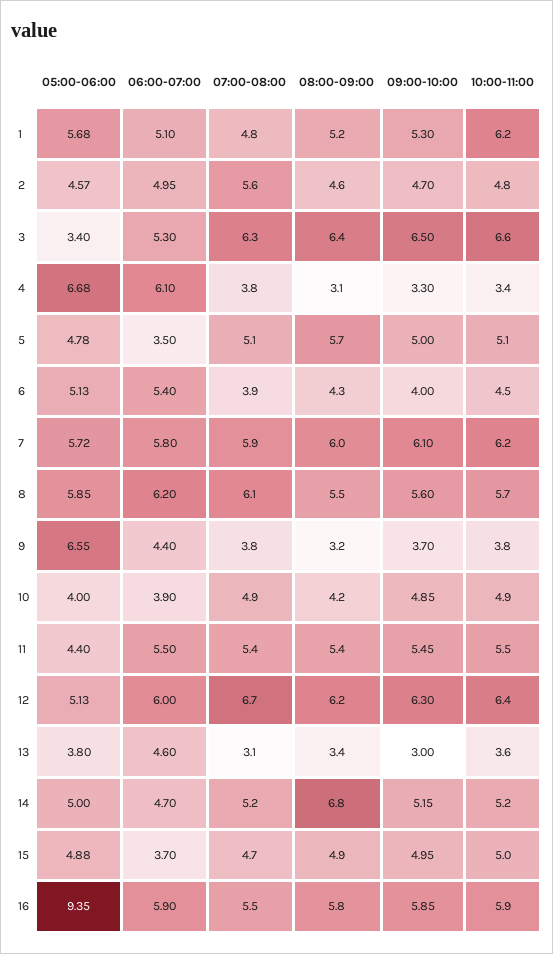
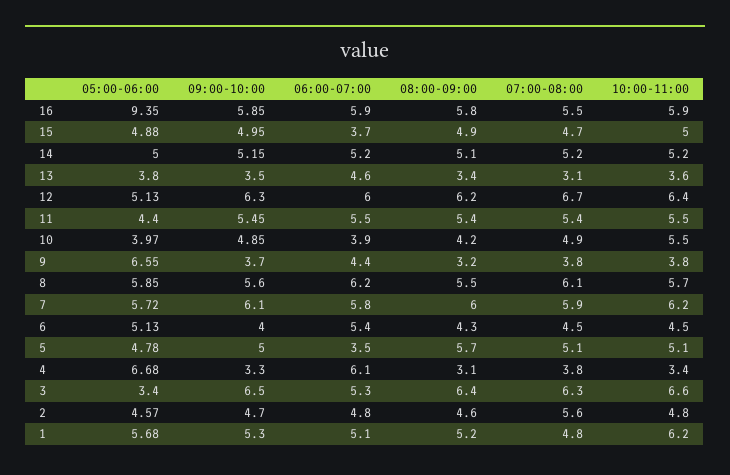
  {
    "05:00-06:00": {
      "1": 5.68,
      "2": 4.57,
      "3": 3.4,
      "4": 6.68,
      "5": 4.78,
      "6": 5.13,
      "7": 5.72,
      "8": 5.85,
      "9": 6.55,
-     "10": 4,
+     "10": 3.97,
      "11": 4.4,
      "12": 5.13,
      "13": 3.8,
      "14": 5,
      "15": 4.88,
      "16": 9.35
    },
    "06:00-07:00": {
      "1": 5.1,
-     "2": 4.95,
+     "2": 4.8,
      "3": 5.3,
      "4": 6.1,
      "5": 3.5,
      "6": 5.4,
      "7": 5.8,
      "8": 6.2,
      "9": 4.4,
      "10": 3.9,
      "11": 5.5,
      "12": 6,
      "13": 4.6,
-     "14": 4.7,
+     "14": 5.2,
      "15": 3.7,
      "16": 5.9
    },
    "07:00-08:00": {
      "1": 4.8,
      "2": 5.6,
      "3": 6.3,
      "4": 3.8,
      "5": 5.1,
-     "6": 3.9,
+     "6": 4.5,
      "7": 5.9,
      "8": 6.1,
      "9": 3.8,
      "10": 4.9,
      "11": 5.4,
      "12": 6.7,
      "13": 3.1,
      "14": 5.2,
      "15": 4.7,
      "16": 5.5
    },
    "08:00-09:00": {
      "1": 5.2,
      "2": 4.6,
      "3": 6.4,
      "4": 3.1,
      "5": 5.7,
      "6": 4.3,
      "7": 6,
      "8": 5.5,
      "9": 3.2,
      "10": 4.2,
      "11": 5.4,
      "12": 6.2,
      "13": 3.4,
-     "14": 6.8,
+     "14": 5.1,
      "15": 4.9,
      "16": 5.8
    },
    "09:00-10:00": {
      "1": 5.3,
      "2": 4.7,
      "3": 6.5,
      "4": 3.3,
      "5": 5,
      "6": 4,
      "7": 6.1,
      "8": 5.6,
      "9": 3.7,
      "10": 4.85,
      "11": 5.45,
      "12": 6.3,
-     "13": 3,
+     "13": 3.5,
      "14": 5.15,
      "15": 4.95,
      "16": 5.85
    },
    "10:00-11:00": {
      "1": 6.2,
      "2": 4.8,
      "3": 6.6,
      "4": 3.4,
      "5": 5.1,
      "6": 4.5,
      "7": 6.2,
      "8": 5.7,
      "9": 3.8,
-     "10": 4.9,
+     "10": 5.5,
      "11": 5.5,
      "12": 6.4,
      "13": 3.6,
      "14": 5.2,
      "15": 5,
      "16": 5.9
    }
  }

